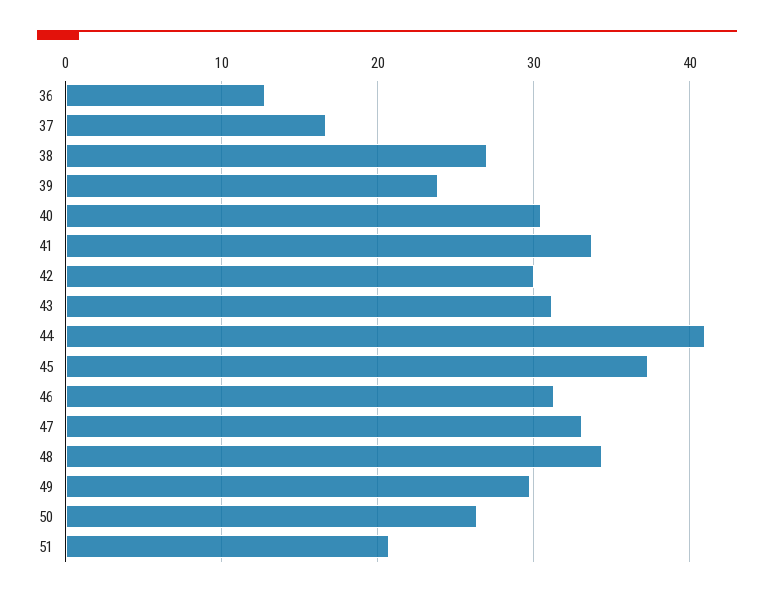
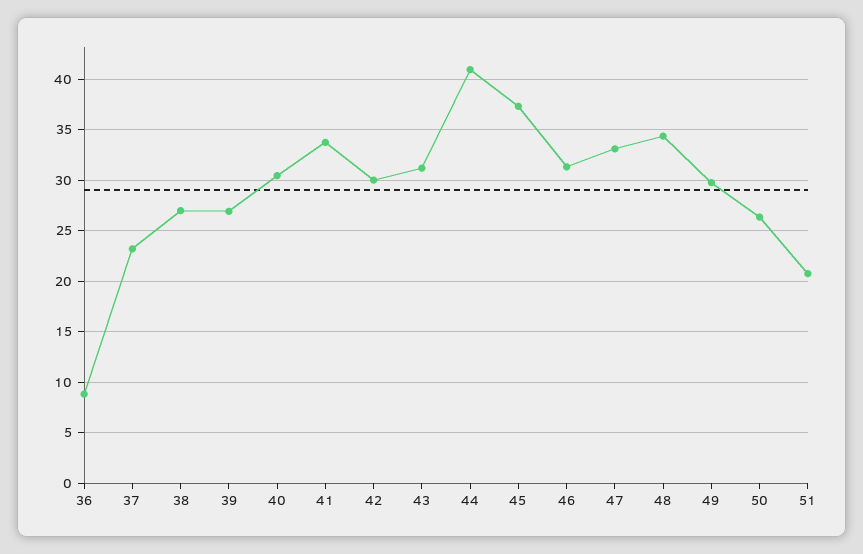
  {
-   "36": 13,
+   "36": 9,
-   "37": 17,
+   "37": 23,
    "38": 27,
-   "39": 24,
+   "39": 27,
    "40": 30,
    "41": 34,
    "42": 30,
    "43": 31,
    "44": 41,
    "45": 37,
    "46": 31,
    "47": 33,
    "48": 34,
    "49": 30,
    "50": 26,
    "51": 21
  }

